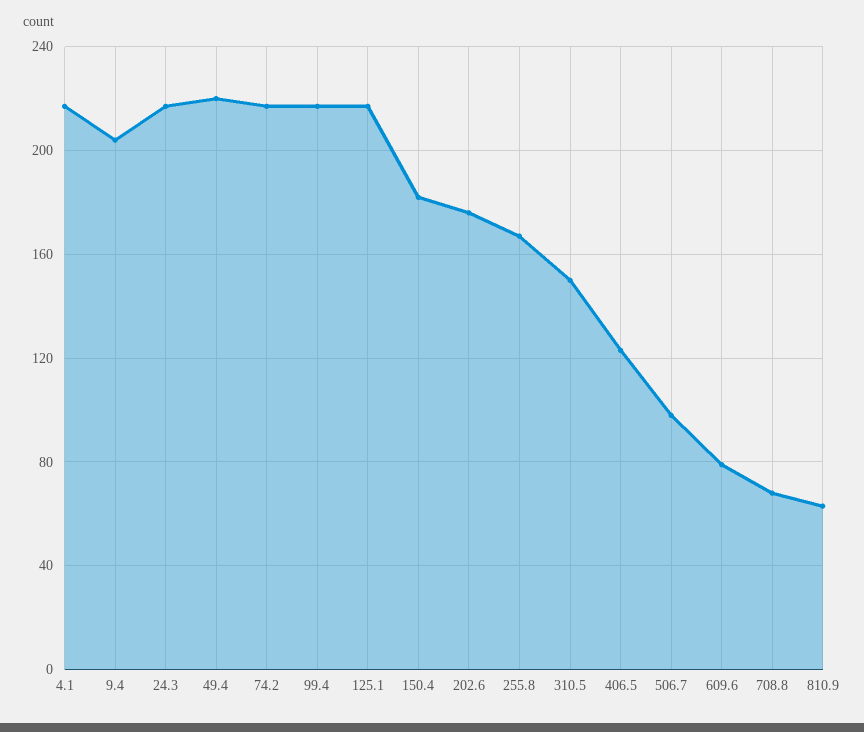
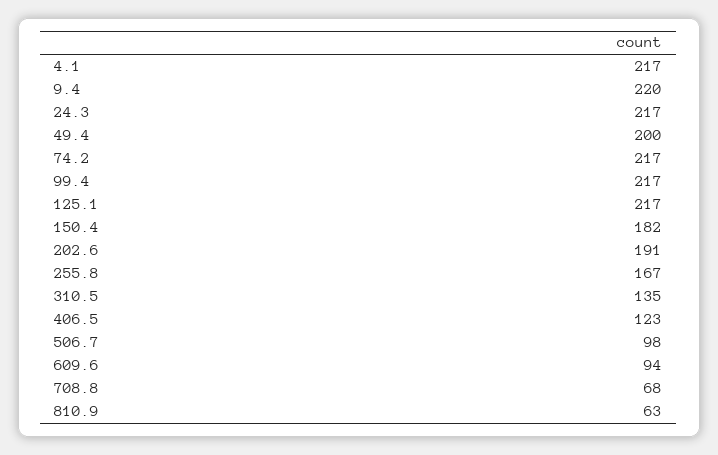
  {
    "4.1": 217,
-   "9.4": 205,
+   "9.4": 220,
    "24.3": 217,
-   "49.4": 220,
+   "49.4": 200,
    "74.2": 217,
    "99.4": 217,
    "125.1": 217,
    "150.4": 182,
-   "202.6": 175,
+   "202.6": 191,
    "255.8": 167,
-   "310.5": 150,
+   "310.5": 135,
    "406.5": 123,
    "506.7": 98,
-   "609.6": 80,
+   "609.6": 94,
    "708.8": 68,
    "810.9": 63
  }

